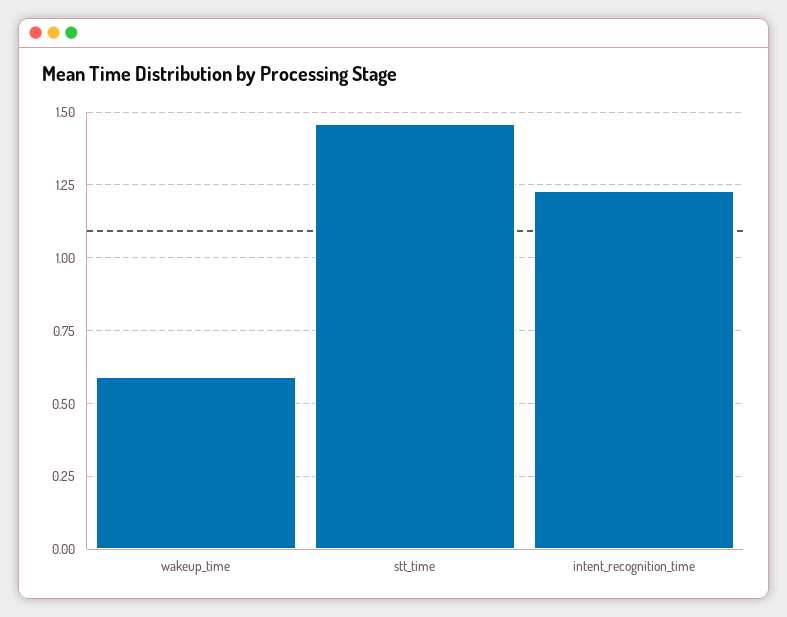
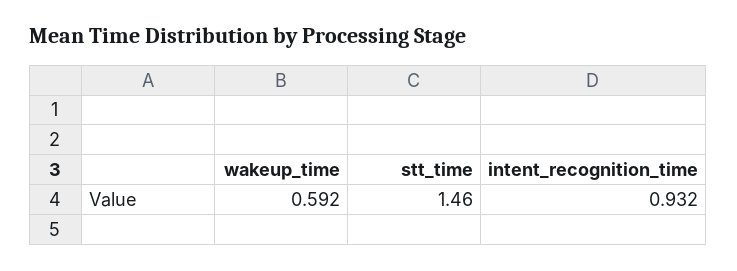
  {
    "wakeup_time": 0.592,
    "stt_time": 1.46,
-   "intent_recognition_time": 1.225
+   "intent_recognition_time": 0.932
  }

